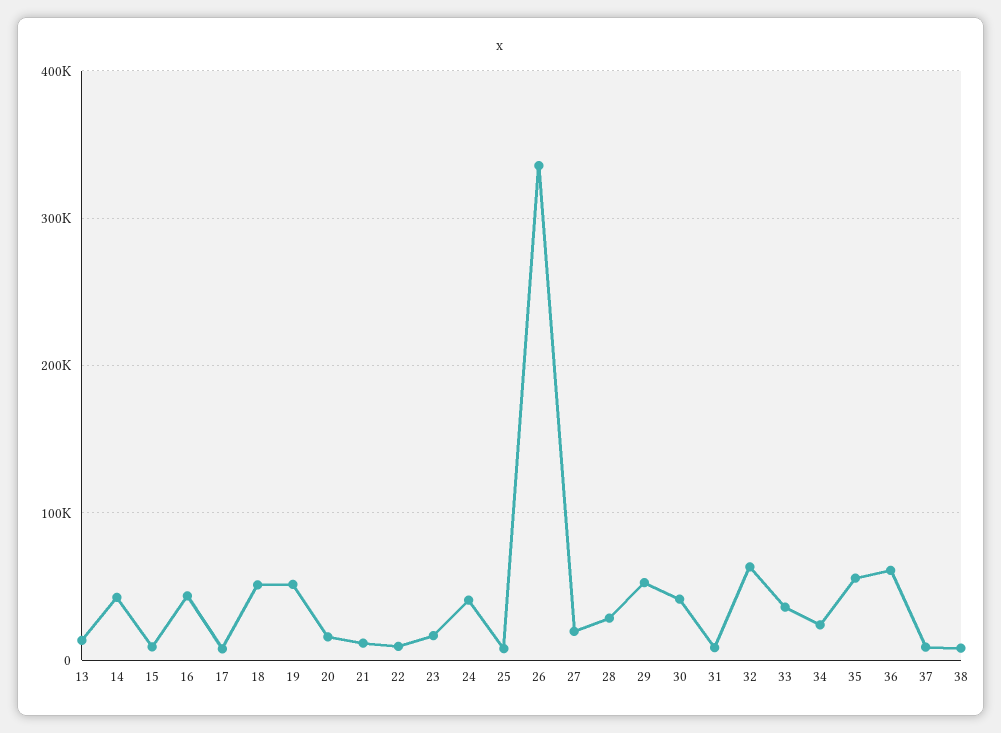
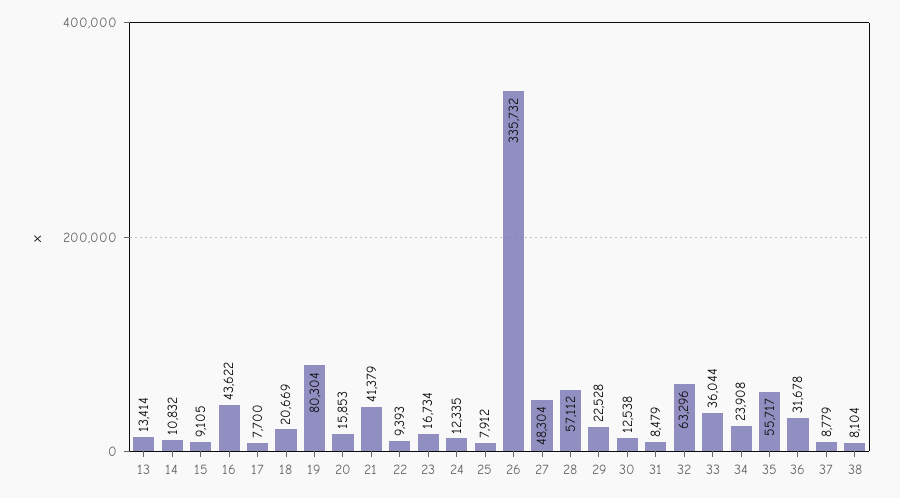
  {
    "13": 13414,
-   "14": 40000,
+   "14": 10832,
    "15": 9105,
    "16": 43622,
    "17": 7700,
-   "18": 50000,
+   "18": 20669,
-   "19": 50000,
+   "19": 80304,
    "20": 15853,
-   "21": 10000,
+   "21": 41379,
    "22": 9393,
    "23": 16734,
-   "24": 40000,
+   "24": 12335,
    "25": 7912,
    "26": 335732,
-   "27": 20000,
+   "27": 48304,
-   "28": 30000,
+   "28": 57112,
-   "29": 50000,
+   "29": 22528,
-   "30": 40000,
+   "30": 12538,
    "31": 8479,
    "32": 63296,
    "33": 36044,
    "34": 23908,
    "35": 55717,
-   "36": 60000,
+   "36": 31678,
    "37": 8779,
    "38": 8104
  }

